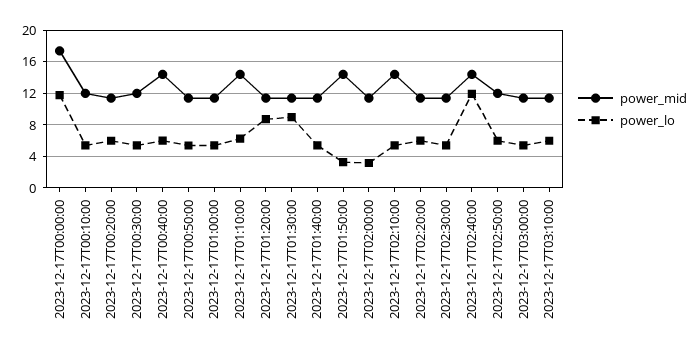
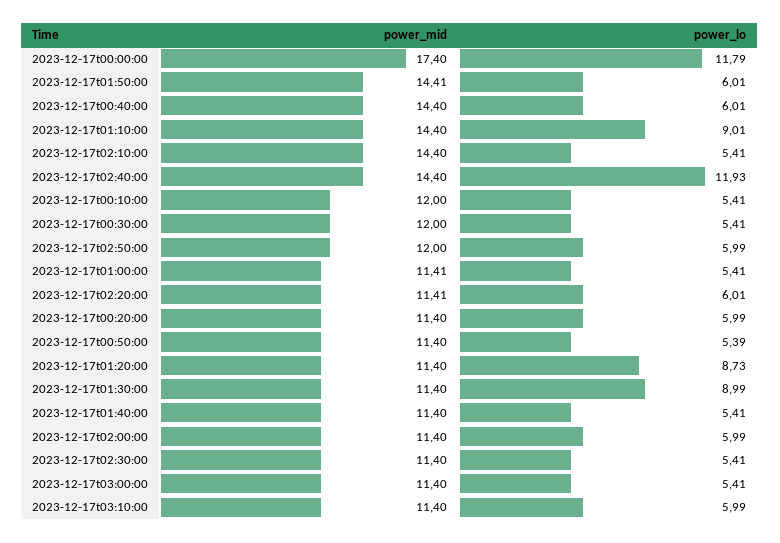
  {
    "power_mid": {
      "2023-12-17T00:00:00": 17.4,
      "2023-12-17T00:10:00": 12,
      "2023-12-17T00:20:00": 11.4,
      "2023-12-17T00:30:00": 12,
      "2023-12-17T00:40:00": 14.4,
      "2023-12-17T00:50:00": 11.4,
      "2023-12-17T01:00:00": 11.41,
      "2023-12-17T01:10:00": 14.4,
      "2023-12-17T01:20:00": 11.4,
      "2023-12-17T01:30:00": 11.4,
      "2023-12-17T01:40:00": 11.4,
      "2023-12-17T01:50:00": 14.41,
      "2023-12-17T02:00:00": 11.4,
      "2023-12-17T02:10:00": 14.4,
      "2023-12-17T02:20:00": 11.41,
      "2023-12-17T02:30:00": 11.4,
      "2023-12-17T02:40:00": 14.4,
      "2023-12-17T02:50:00": 12,
      "2023-12-17T03:00:00": 11.4,
      "2023-12-17T03:10:00": 11.4
    },
    "power_lo": {
      "2023-12-17T00:00:00": 11.79,
      "2023-12-17T00:10:00": 5.41,
      "2023-12-17T00:20:00": 5.99,
      "2023-12-17T00:30:00": 5.41,
      "2023-12-17T00:40:00": 6.01,
      "2023-12-17T00:50:00": 5.39,
      "2023-12-17T01:00:00": 5.41,
-     "2023-12-17T01:10:00": 6,
+     "2023-12-17T01:10:00": 9.01,
      "2023-12-17T01:20:00": 8.73,
      "2023-12-17T01:30:00": 8.99,
      "2023-12-17T01:40:00": 5.41,
-     "2023-12-17T01:50:00": 3,
+     "2023-12-17T01:50:00": 6.01,
-     "2023-12-17T02:00:00": 3,
+     "2023-12-17T02:00:00": 5.99,
      "2023-12-17T02:10:00": 5.41,
      "2023-12-17T02:20:00": 6.01,
      "2023-12-17T02:30:00": 5.41,
      "2023-12-17T02:40:00": 11.93,
      "2023-12-17T02:50:00": 5.99,
      "2023-12-17T03:00:00": 5.41,
      "2023-12-17T03:10:00": 5.99
    }
  }

